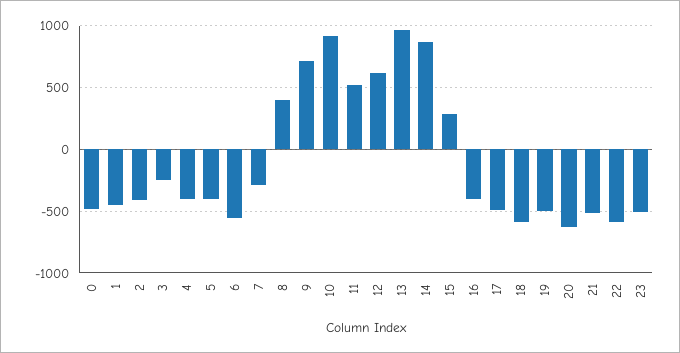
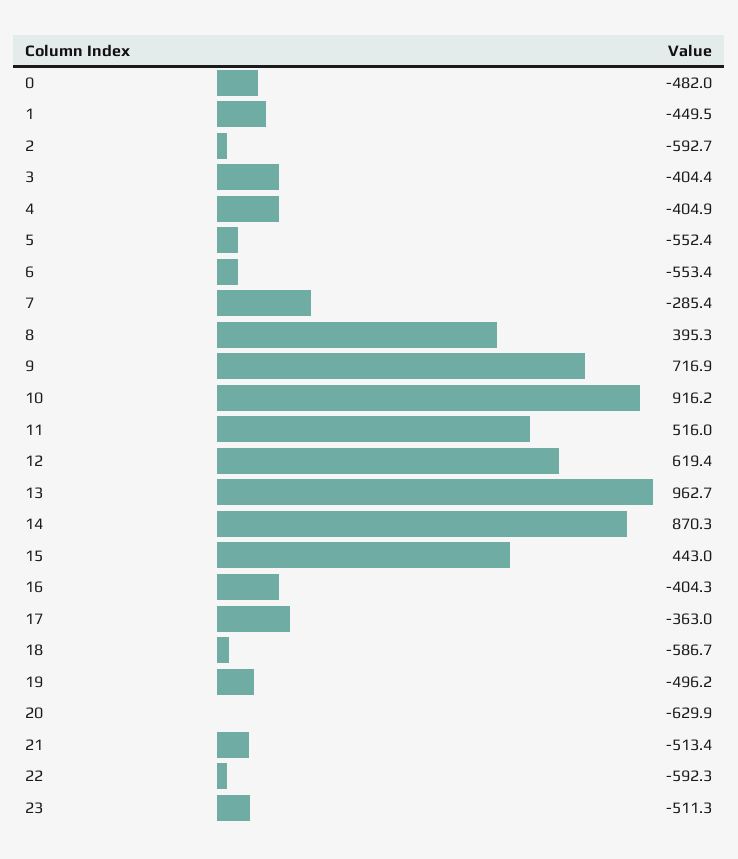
  {
    "0": -482,
    "1": -449.5,
-   "2": -400,
+   "2": -592.7,
-   "3": -250,
+   "3": -404.4,
    "4": -404.9,
-   "5": -400,
+   "5": -552.4,
    "6": -553.4,
    "7": -285.4,
    "8": 395.3,
    "9": 716.9,
    "10": 916.2,
    "11": 516,
    "12": 619.4,
    "13": 962.7,
    "14": 870.3,
-   "15": 300,
+   "15": 443,
    "16": -404.3,
-   "17": -500,
+   "17": -363,
    "18": -586.7,
    "19": -496.2,
    "20": -629.9,
    "21": -513.4,
    "22": -592.3,
    "23": -511.3
  }

